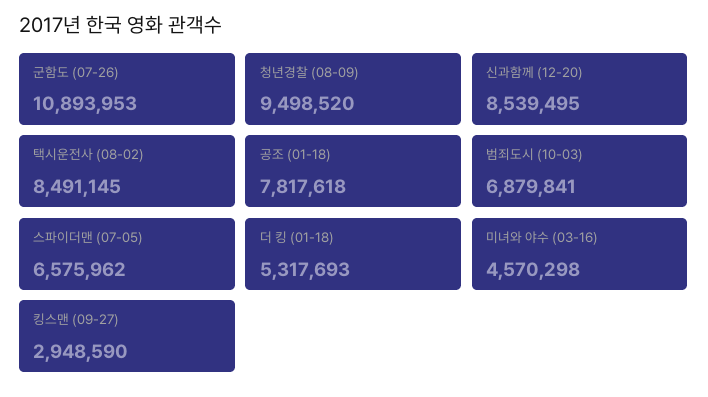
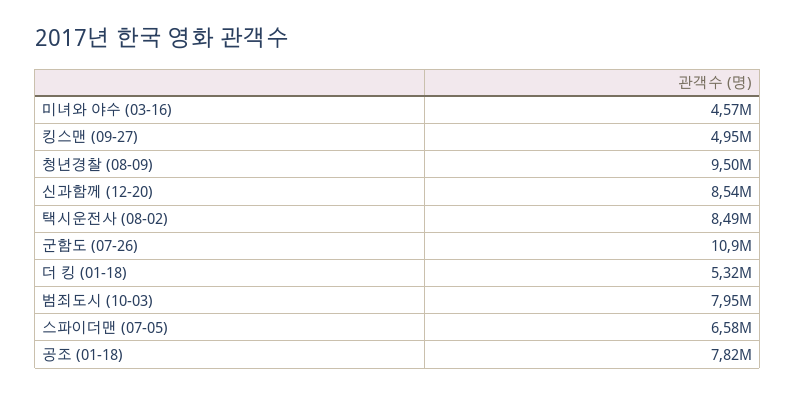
  {
    "군함도 (07-26)": 10893953,
    "청년경찰 (08-09)": 9498520,
    "신과함께 (12-20)": 8539495,
    "택시운전사 (08-02)": 8491145,
    "공조 (01-18)": 7817618,
-   "범죄도시 (10-03)": 6879841,
+   "범죄도시 (10-03)": 7950000,
    "스파이더맨 (07-05)": 6575962,
    "더 킹 (01-18)": 5317693,
    "미녀와 야수 (03-16)": 4570298,
-   "킹스맨 (09-27)": 2948590
+   "킹스맨 (09-27)": 4950000
  }

